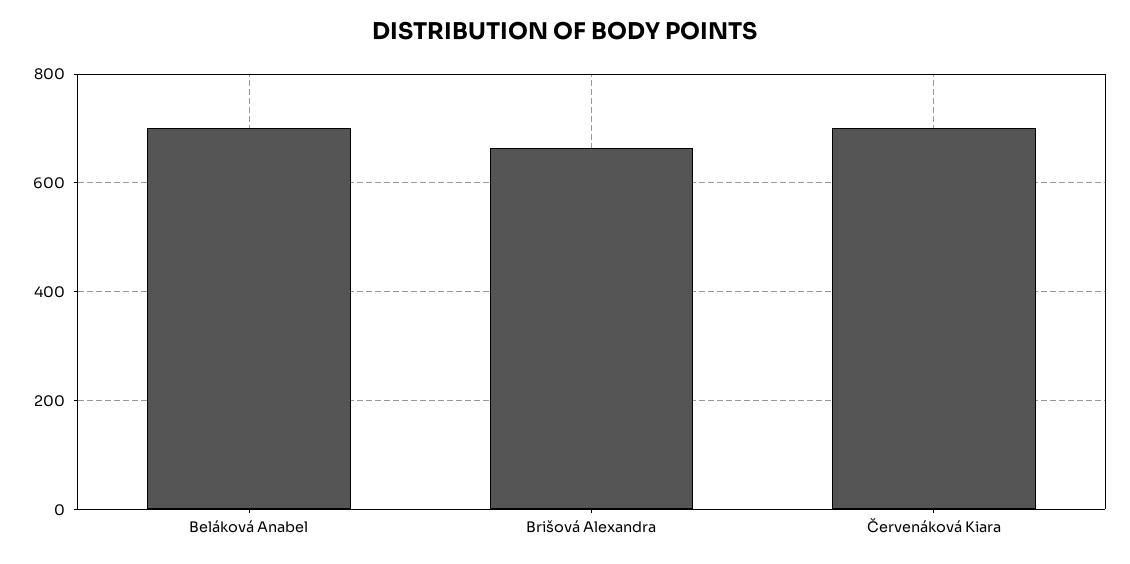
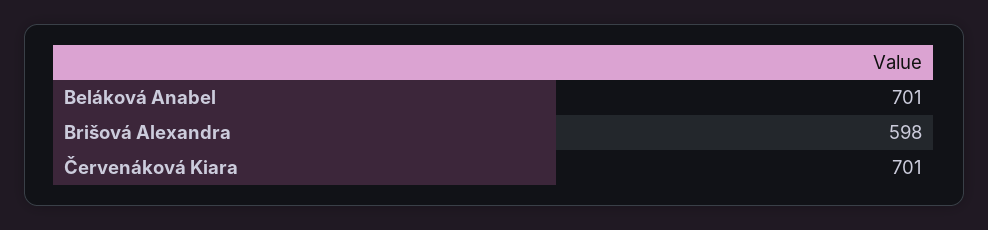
  {
    "Beláková Anabel": 701,
-   "Brišová Alexandra": 660,
+   "Brišová Alexandra": 598,
    "Červenáková Kiara": 701
  }

